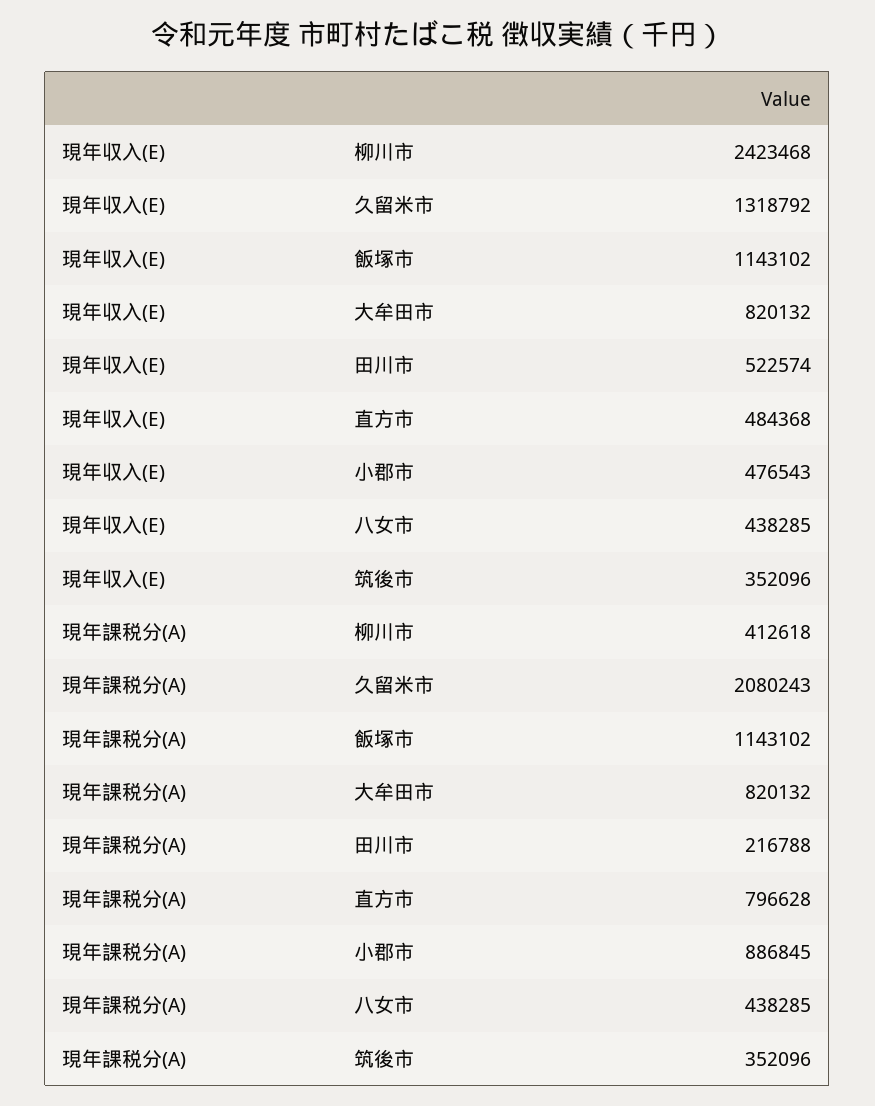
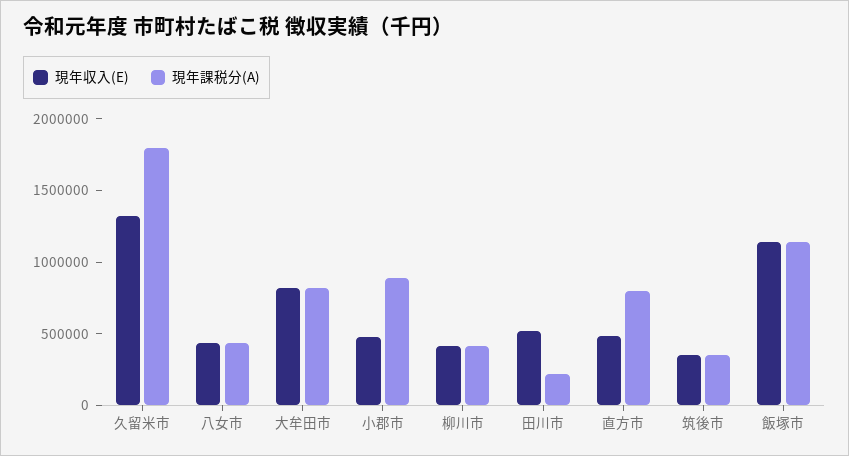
  {
    "現年収入(E)": {
-     "柳川市": 2423468,
+     "柳川市": 400000,
      "久留米市": 1318792,
      "飯塚市": 1143102,
      "大牟田市": 820132,
      "田川市": 522574,
      "直方市": 484368,
      "小郡市": 476543,
      "八女市": 438285,
      "筑後市": 352096
    },
    "現年課税分(A)": {
      "柳川市": 412618,
-     "久留米市": 2080243,
+     "久留米市": 1800000,
      "飯塚市": 1143102,
      "大牟田市": 820132,
      "田川市": 216788,
      "直方市": 796628,
      "小郡市": 886845,
      "八女市": 438285,
      "筑後市": 352096
    }
  }

